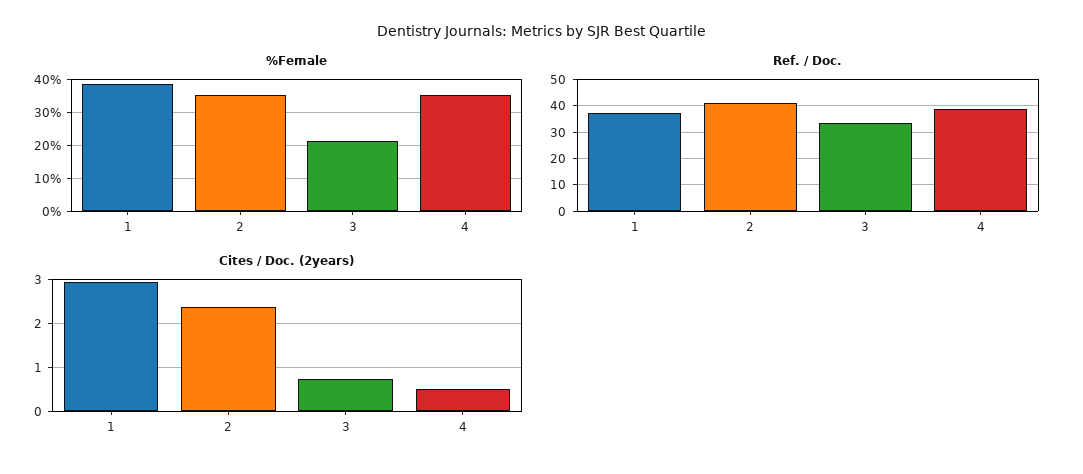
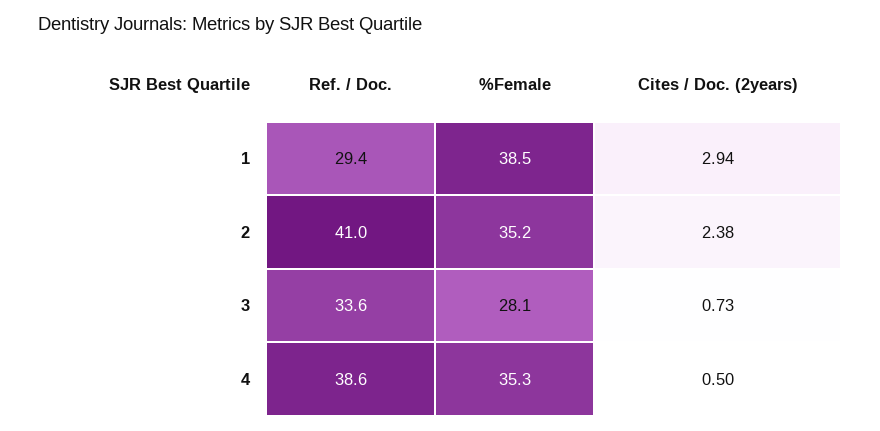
  {
    "%Female": {
      "1": 38.5,
      "2": 35.2,
-     "3": 22,
+     "3": 28.1,
      "4": 35.3
    },
    "Ref. / Doc.": {
-     "1": 37.5,
+     "1": 29.4,
      "2": 41,
      "3": 33.6,
      "4": 38.6
    },
    "Cites / Doc. (2years)": {
      "1": 2.94,
      "2": 2.38,
      "3": 0.73,
      "4": 0.5
    }
  }

